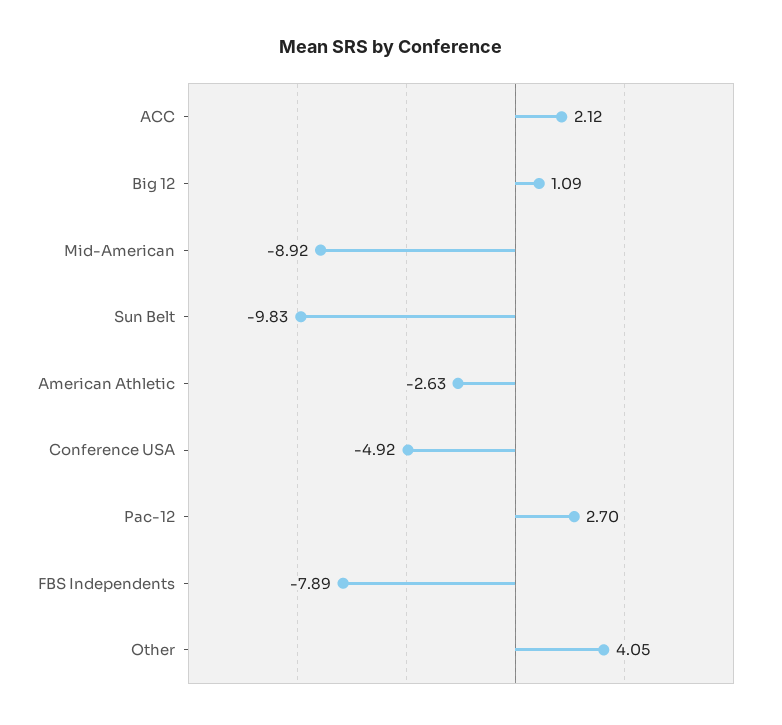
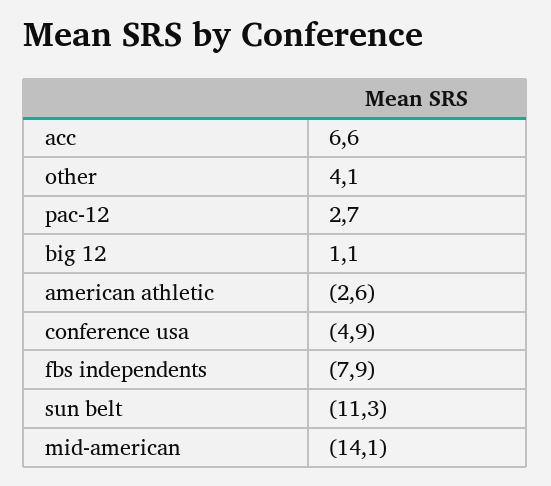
  {
-   "ACC": 2.12,
+   "ACC": 6.6,
    "Big 12": 1.09,
-   "Mid-American": -8.92,
+   "Mid-American": -14.1,
-   "Sun Belt": -9.83,
+   "Sun Belt": -11.3,
    "American Athletic": -2.63,
    "Conference USA": -4.92,
    "Pac-12": 2.7,
    "FBS Independents": -7.89,
    "Other": 4.05
  }

